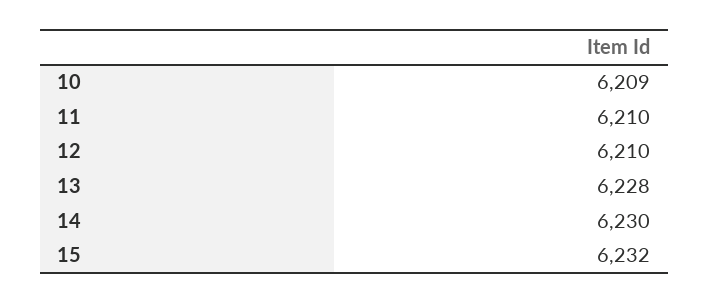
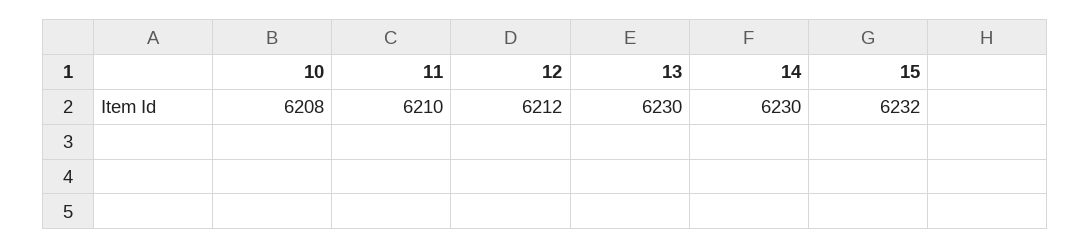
  {
-   "10": 6209,
+   "10": 6208,
    "11": 6210,
-   "12": 6210,
+   "12": 6212,
-   "13": 6228,
+   "13": 6230,
    "14": 6230,
    "15": 6232
  }

